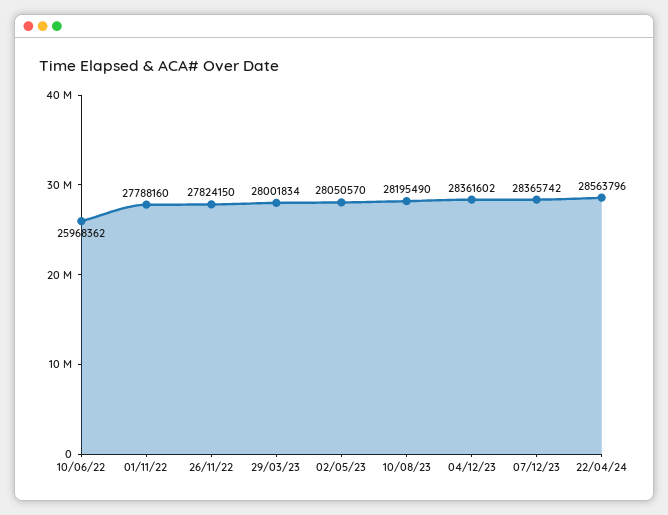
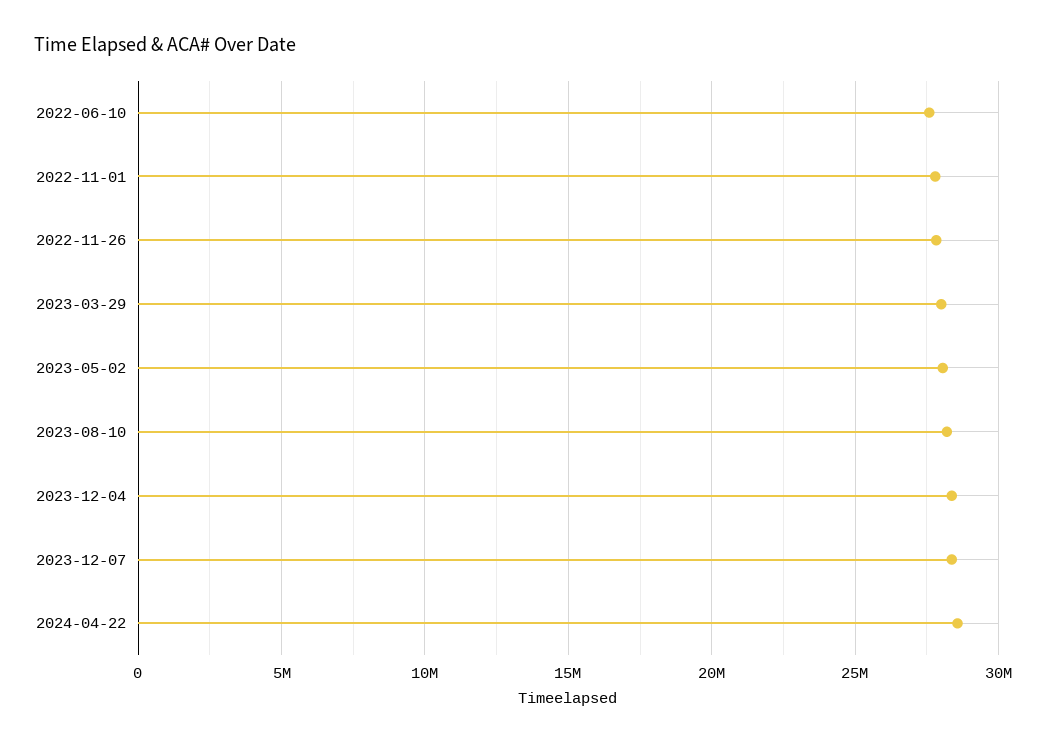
  {
-   "10/06/22": 25968362,
+   "10/06/22": 27500000,
    "01/11/22": 27788160,
    "26/11/22": 27824150,
    "29/03/23": 28001834,
    "02/05/23": 28050570,
    "10/08/23": 28195490,
    "04/12/23": 28361602,
    "07/12/23": 28365742,
    "22/04/24": 28563796
  }

